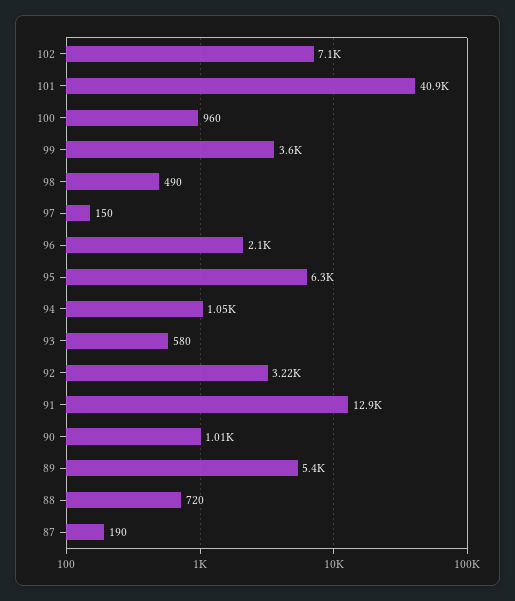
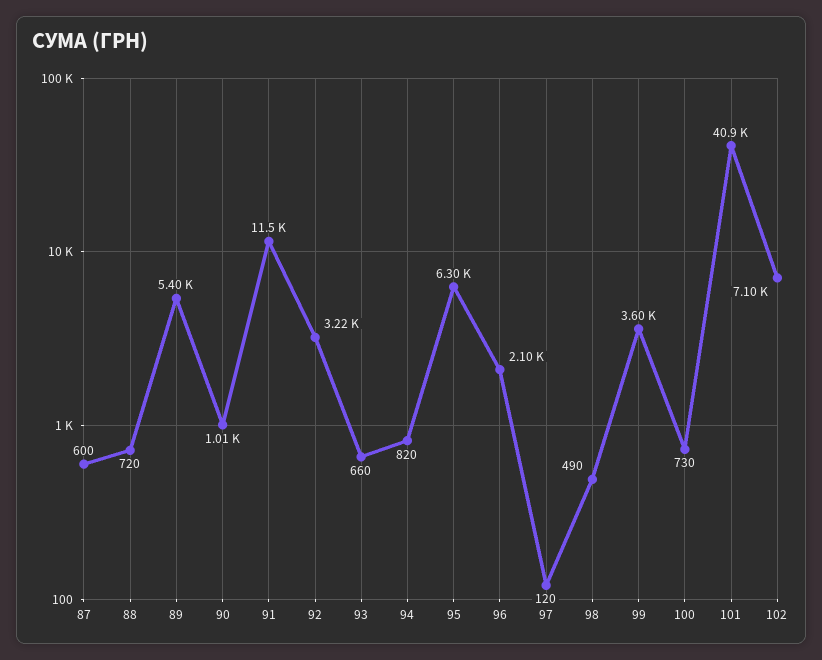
  {
    "102": 7100,
    "101": 40900,
-   "100": 960,
+   "100": 730,
    "99": 3600,
    "98": 490,
-   "97": 150,
+   "97": 120,
    "96": 2100,
    "95": 6300,
-   "94": 1050,
+   "94": 820,
-   "93": 580,
+   "93": 660,
    "92": 3220,
-   "91": 12900,
+   "91": 11500,
    "90": 1010,
    "89": 5400,
    "88": 720,
-   "87": 190
+   "87": 600
  }

